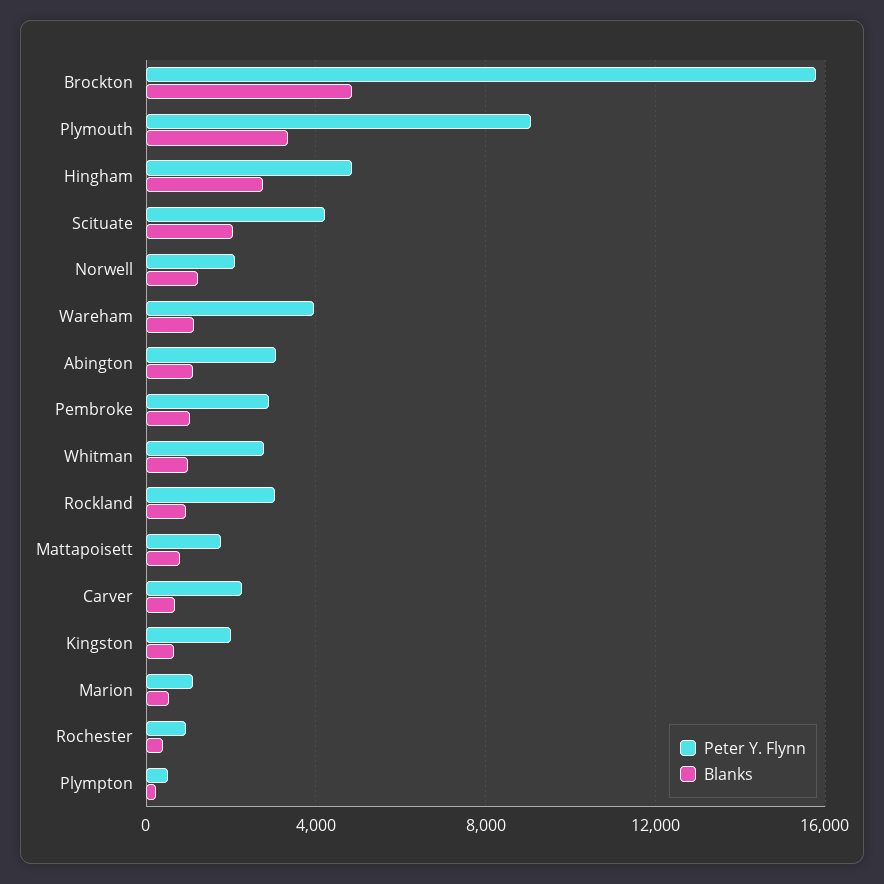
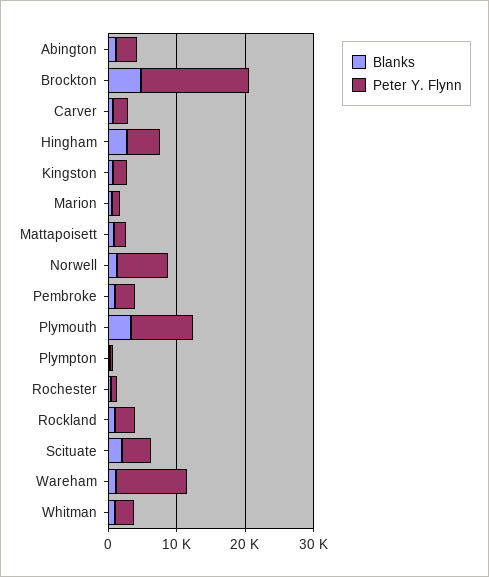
  {
    "Peter Y. Flynn": {
      "Brockton": 16000,
      "Plymouth": 9000,
      "Hingham": 5000,
      "Scituate": 4000,
-     "Norwell": 2000,
+     "Norwell": 8000,
-     "Wareham": 4000,
+     "Wareham": 10000,
      "Abington": 3000,
      "Pembroke": 3000,
      "Whitman": 3000,
      "Rockland": 3000,
      "Mattapoisett": 2000,
      "Carver": 2500,
      "Kingston": 2000,
      "Marion": 1000,
      "Rochester": 1000,
      "Plympton": 500
    },
    "Blanks": {
      "Brockton": 5000,
      "Plymouth": 3500,
      "Hingham": 2500,
      "Scituate": 2000,
      "Norwell": 1000,
      "Wareham": 1000,
      "Abington": 1000,
      "Pembroke": 1000,
      "Whitman": 1000,
      "Rockland": 1000,
      "Mattapoisett": 1000,
      "Carver": 500,
      "Kingston": 500,
      "Marion": 500,
      "Rochester": 500,
      "Plympton": 0
    }
  }

